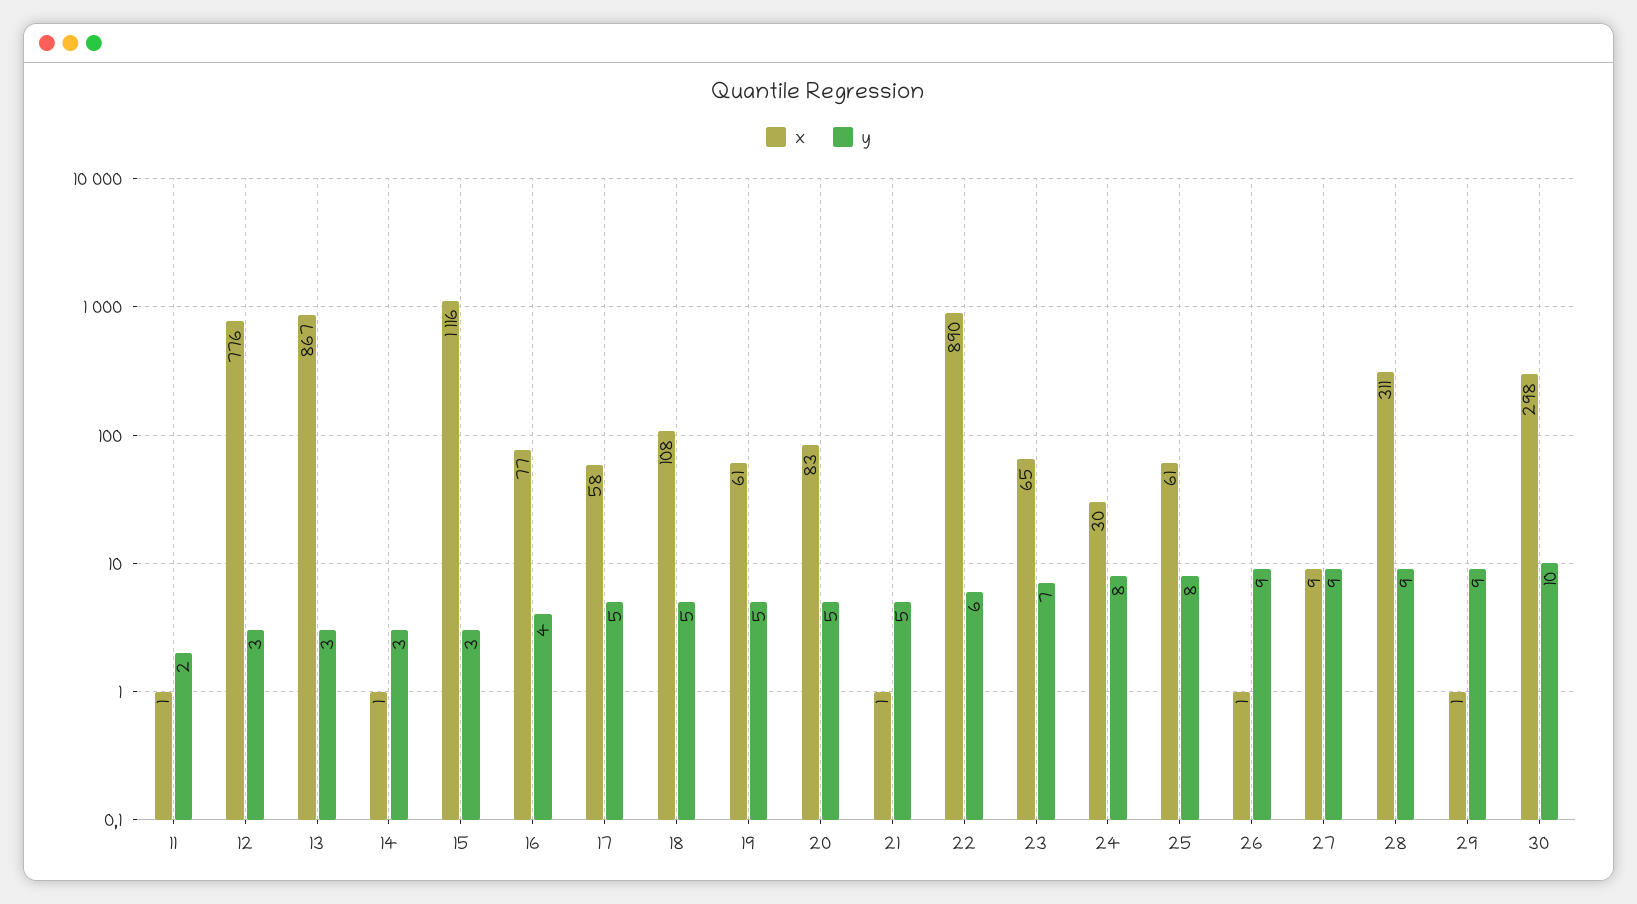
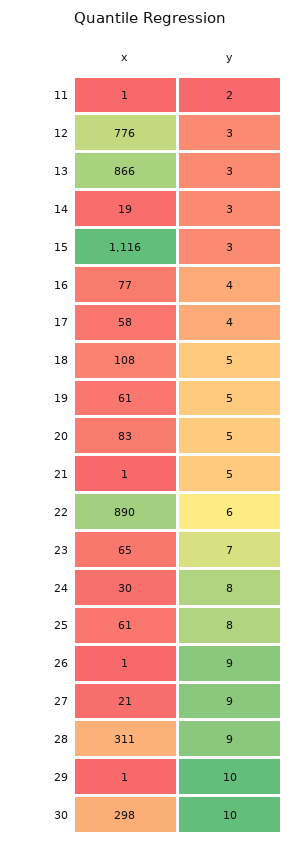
  {
    "x": {
      "11": 1,
      "12": 776,
-     "13": 867,
+     "13": 866,
-     "14": 1,
+     "14": 19,
      "15": 1116,
      "16": 77,
      "17": 58,
      "18": 108,
      "19": 61,
      "20": 83,
      "21": 1,
      "22": 890,
      "23": 65,
      "24": 30,
      "25": 61,
      "26": 1,
-     "27": 9,
+     "27": 21,
      "28": 311,
      "29": 1,
      "30": 298
    },
    "y": {
      "11": 2,
      "12": 3,
      "13": 3,
      "14": 3,
      "15": 3,
      "16": 4,
-     "17": 5,
+     "17": 4,
      "18": 5,
      "19": 5,
      "20": 5,
      "21": 5,
      "22": 6,
      "23": 7,
      "24": 8,
      "25": 8,
      "26": 9,
      "27": 9,
      "28": 9,
-     "29": 9,
+     "29": 10,
      "30": 10
    }
  }

